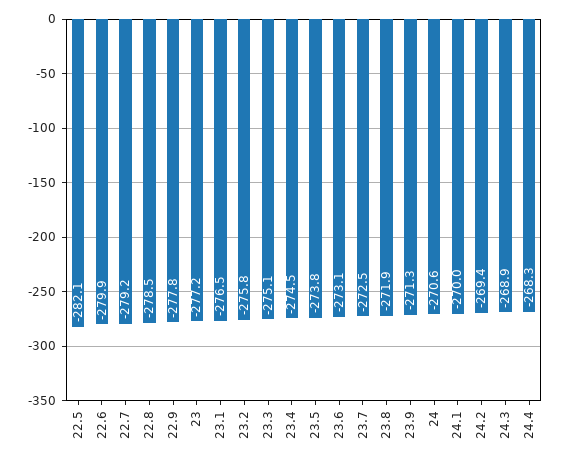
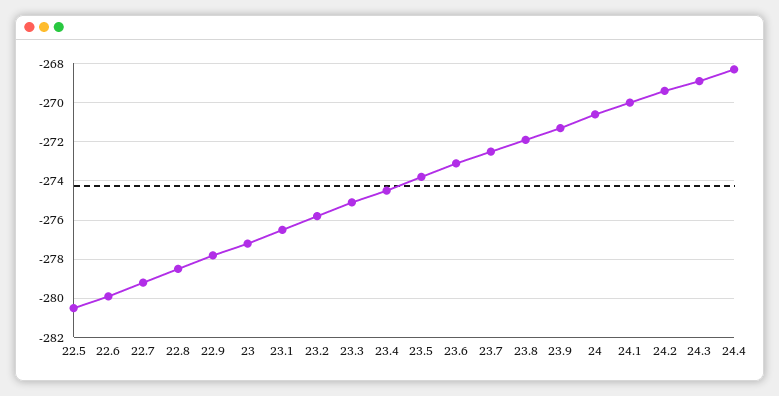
  {
-   "22.5": -282.1,
+   "22.5": -280.5,
    "22.6": -279.9,
    "22.7": -279.2,
    "22.8": -278.5,
    "22.9": -277.8,
    "23": -277.2,
    "23.1": -276.5,
    "23.2": -275.8,
    "23.3": -275.1,
    "23.4": -274.5,
    "23.5": -273.8,
    "23.6": -273.1,
    "23.7": -272.5,
    "23.8": -271.9,
    "23.9": -271.3,
    "24": -270.6,
    "24.1": -270,
    "24.2": -269.4,
    "24.3": -268.9,
    "24.4": -268.3
  }

